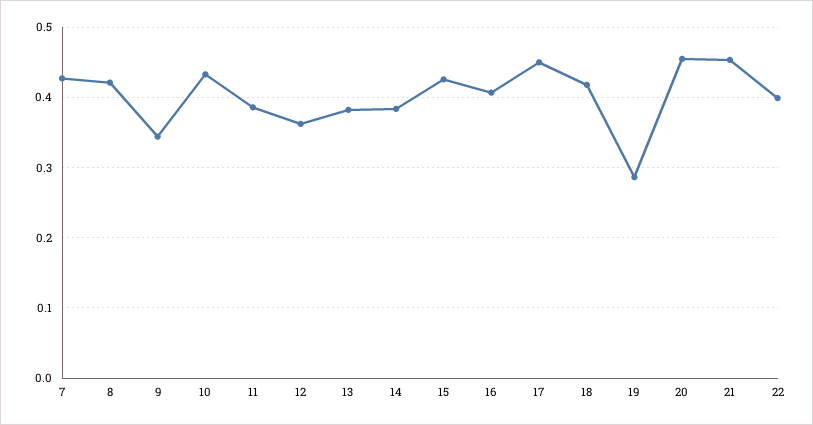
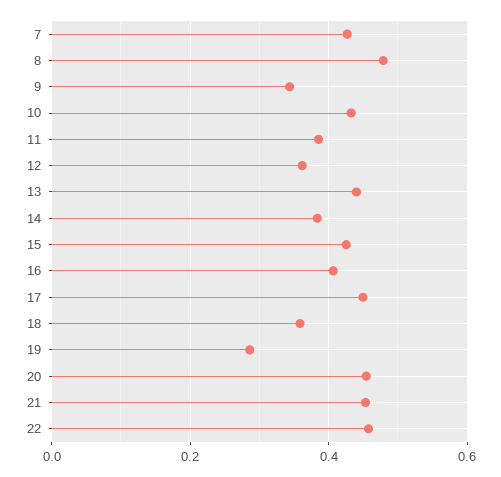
  {
    "7": 0.43,
-   "8": 0.42,
+   "8": 0.48,
    "9": 0.34,
    "10": 0.43,
    "11": 0.39,
    "12": 0.36,
-   "13": 0.38,
+   "13": 0.44,
    "14": 0.38,
    "15": 0.43,
    "16": 0.41,
    "17": 0.45,
-   "18": 0.42,
+   "18": 0.36,
    "19": 0.29,
    "20": 0.45,
    "21": 0.45,
-   "22": 0.4
+   "22": 0.46
  }

